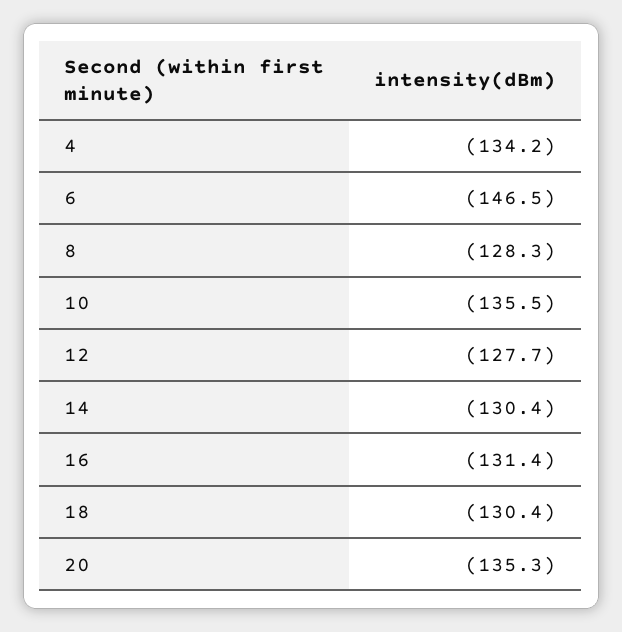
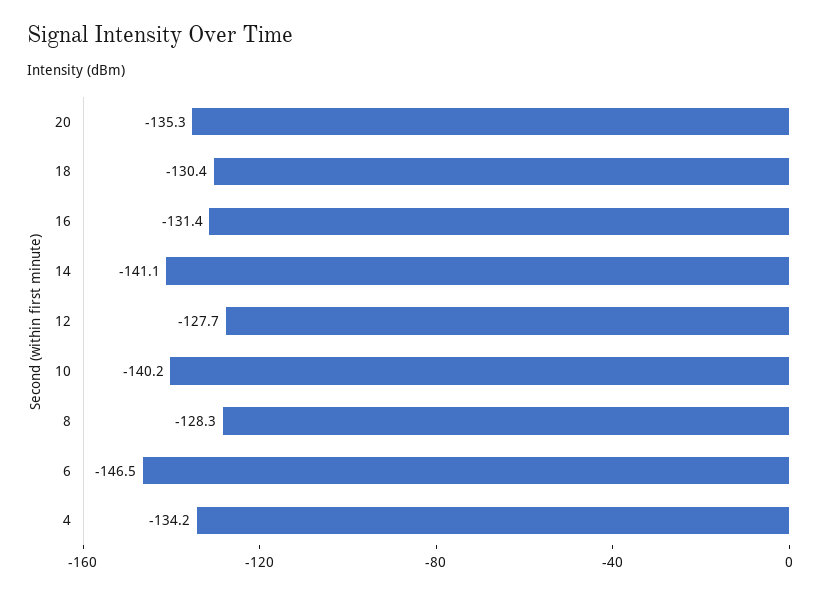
  {
    "4": -134.2,
    "6": -146.5,
    "8": -128.3,
-   "10": -135.5,
+   "10": -140.2,
    "12": -127.7,
-   "14": -130.4,
+   "14": -141.1,
    "16": -131.4,
    "18": -130.4,
    "20": -135.3
  }

